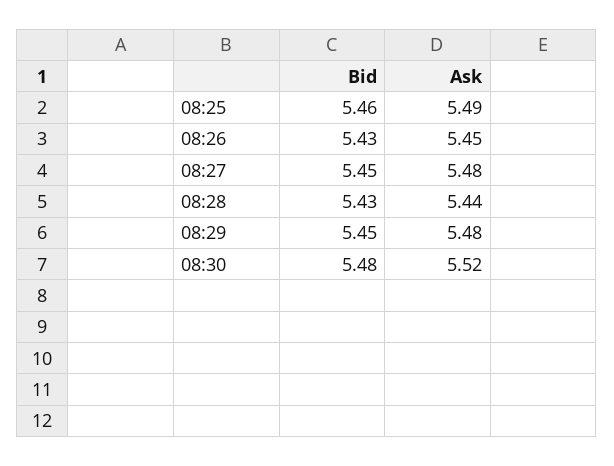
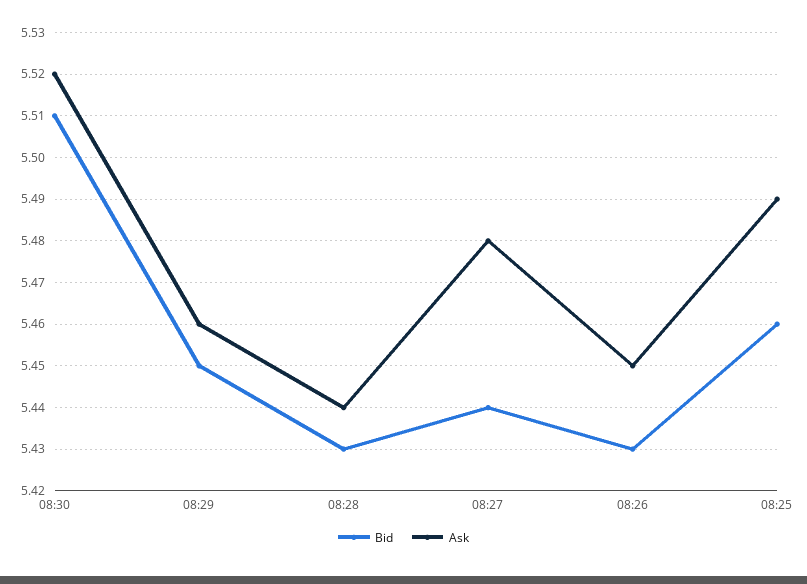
  {
    "Bid": {
      "08:25": 5.46,
      "08:26": 5.43,
-     "08:27": 5.45,
+     "08:27": 5.44,
      "08:28": 5.43,
      "08:29": 5.45,
-     "08:30": 5.48
+     "08:30": 5.51
    },
    "Ask": {
      "08:25": 5.49,
      "08:26": 5.45,
      "08:27": 5.48,
      "08:28": 5.44,
-     "08:29": 5.48,
+     "08:29": 5.46,
      "08:30": 5.52
    }
  }

